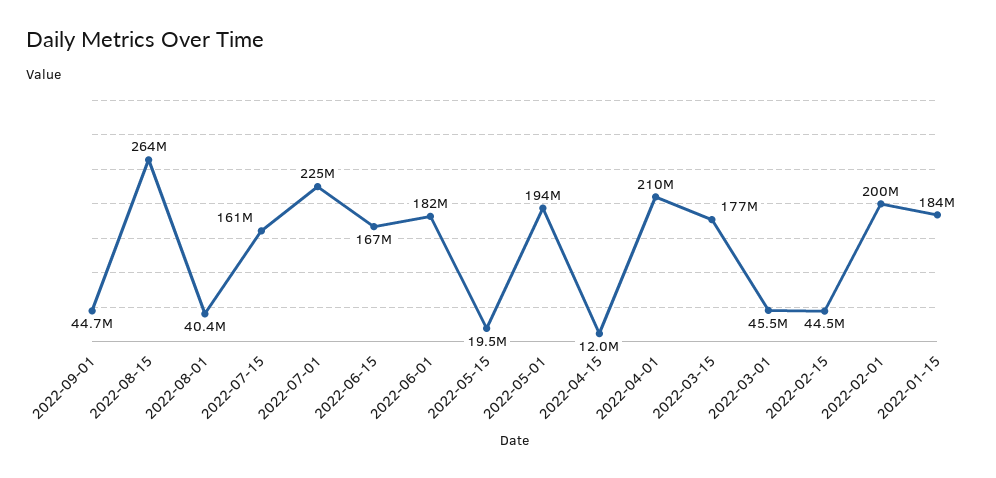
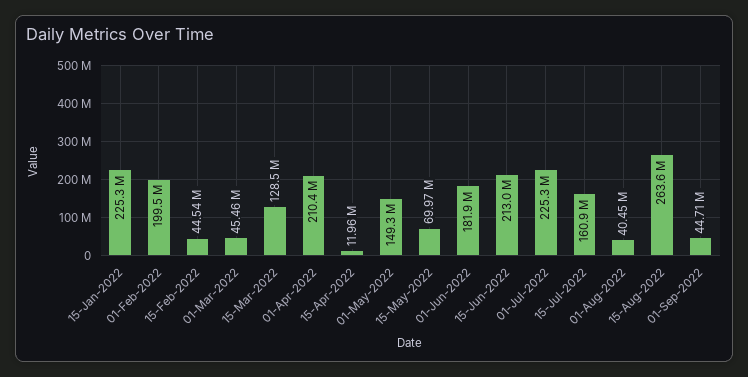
  {
    "2022-09-01": 44710000,
    "2022-08-15": 263600000,
    "2022-08-01": 40450000,
    "2022-07-15": 160900000,
    "2022-07-01": 225300000,
-   "2022-06-15": 167000000,
+   "2022-06-15": 213000000,
    "2022-06-01": 181900000,
-   "2022-05-15": 19500000,
+   "2022-05-15": 69970000,
-   "2022-05-01": 194000000,
+   "2022-05-01": 149300000,
    "2022-04-15": 11960000,
    "2022-04-01": 210400000,
-   "2022-03-15": 177000000,
+   "2022-03-15": 128500000,
    "2022-03-01": 45460000,
    "2022-02-15": 44540000,
    "2022-02-01": 199500000,
-   "2022-01-15": 184000000
+   "2022-01-15": 225300000
  }

